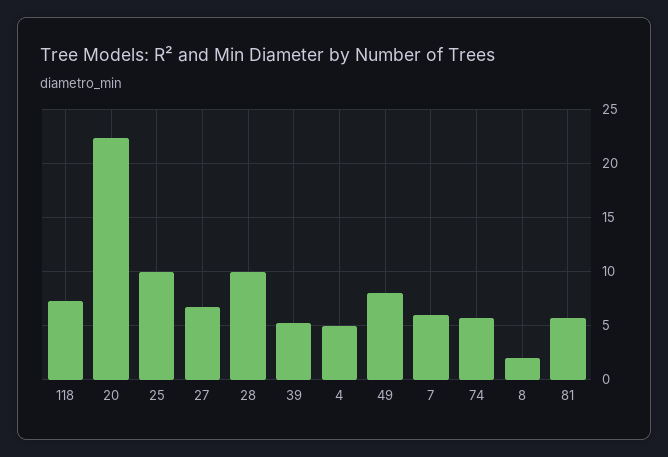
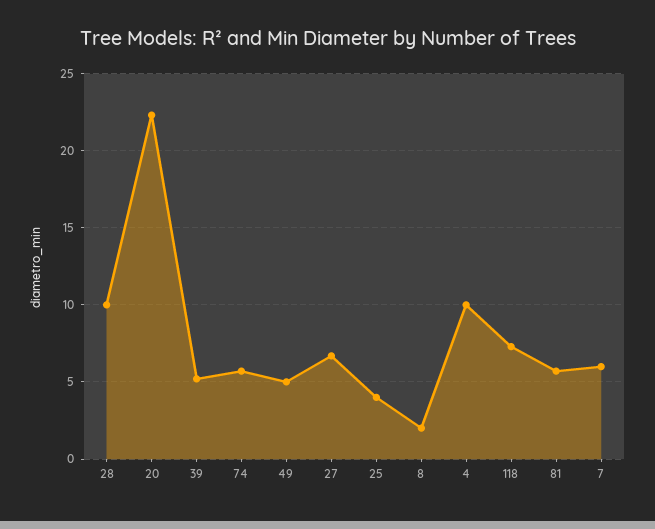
  {
    "118": 7.5,
    "20": 22.5,
-   "25": 10,
+   "25": 4,
    "27": 6.5,
    "28": 10,
    "39": 5,
-   "4": 5,
+   "4": 10,
-   "49": 8,
+   "49": 5,
    "7": 6,
    "74": 5.5,
    "8": 2,
    "81": 5.5
  }

